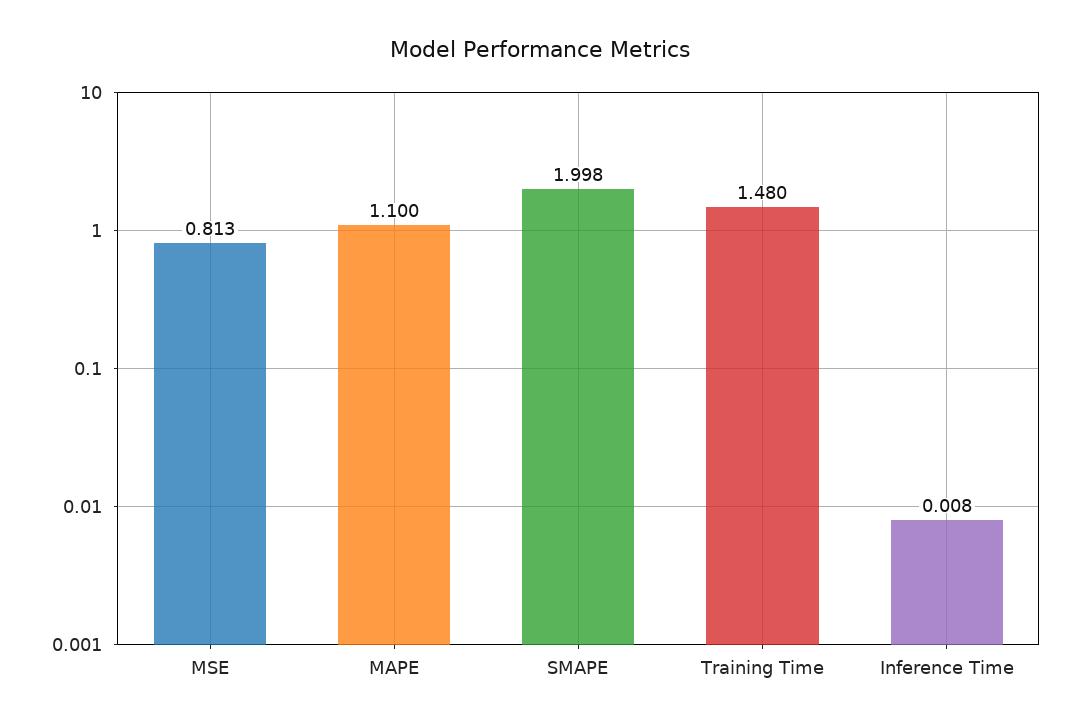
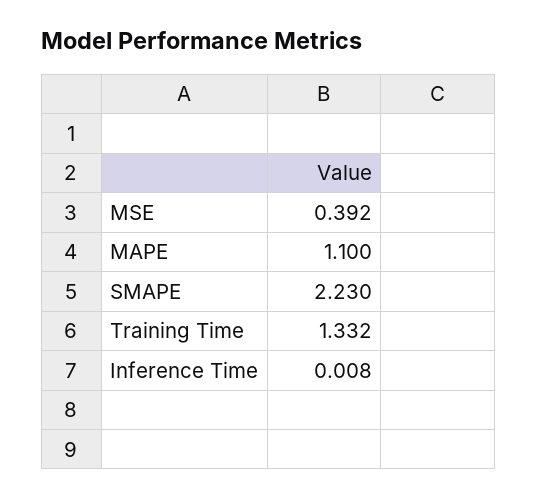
  {
-   "MSE": 0.813,
+   "MSE": 0.392,
    "MAPE": 1.1,
-   "SMAPE": 1.998,
+   "SMAPE": 2.23,
-   "Training Time": 1.48,
+   "Training Time": 1.332,
    "Inference Time": 0.008
  }

